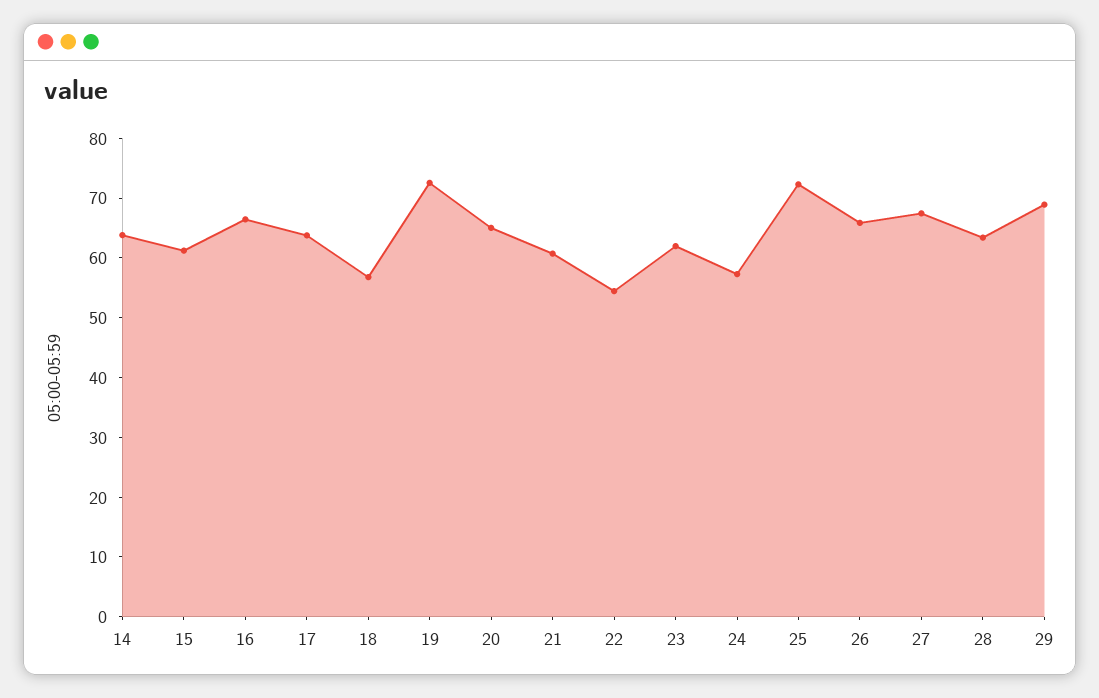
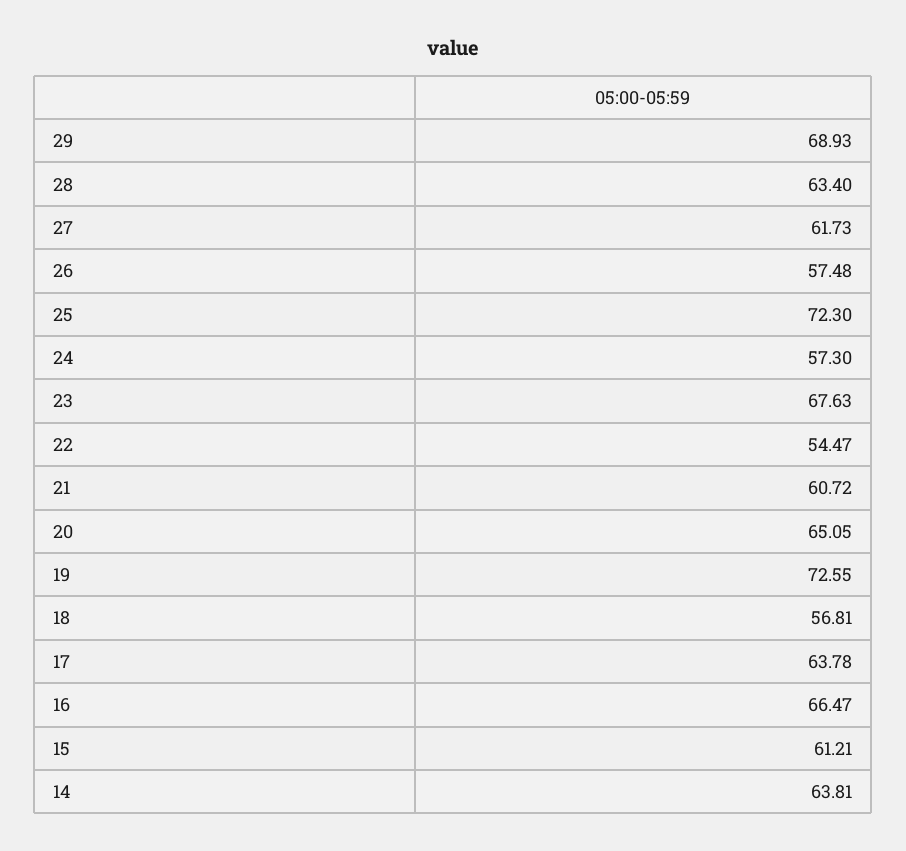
  {
    "14": 63.81,
    "15": 61.21,
    "16": 66.47,
    "17": 63.78,
    "18": 56.81,
    "19": 72.55,
    "20": 65.05,
    "21": 60.72,
    "22": 54.47,
-   "23": 62,
+   "23": 67.63,
    "24": 57.3,
    "25": 72.3,
-   "26": 66,
+   "26": 57.48,
-   "27": 68,
+   "27": 61.73,
    "28": 63.4,
    "29": 68.93
  }

